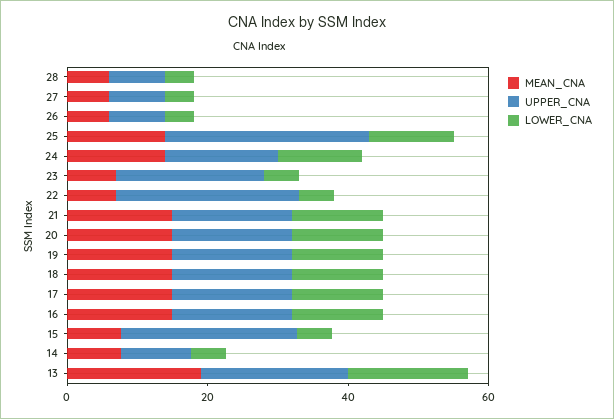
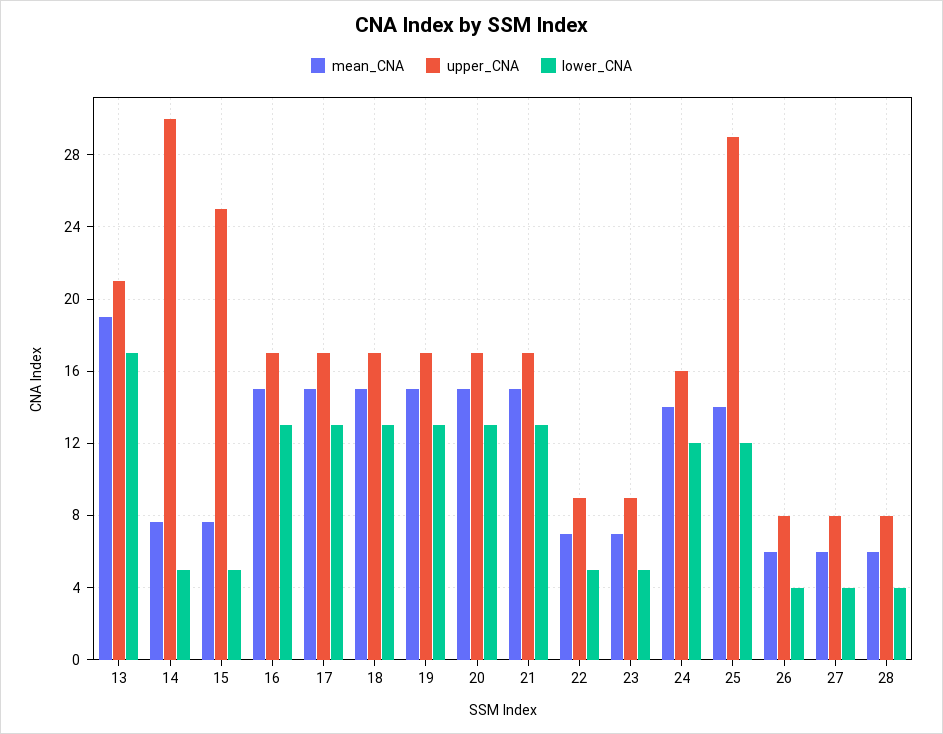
  {
    "MEAN_CNA": {
      "28": 6,
      "27": 6,
      "26": 6,
      "25": 14,
      "24": 14,
      "23": 7,
      "22": 7,
      "21": 15,
      "20": 15,
      "19": 15,
      "18": 15,
      "17": 15,
      "16": 15,
      "15": 7.5,
      "14": 7.5,
      "13": 19
    },
    "UPPER_CNA": {
      "28": 8,
      "27": 8,
      "26": 8,
      "25": 29,
      "24": 16,
-     "23": 20,
+     "23": 9,
-     "22": 25,
+     "22": 9,
      "21": 17,
      "20": 17,
      "19": 17,
      "18": 17,
      "17": 17,
      "16": 17,
      "15": 25,
-     "14": 10,
+     "14": 30,
      "13": 21
    },
    "LOWER_CNA": {
      "28": 4,
      "27": 4,
      "26": 4,
      "25": 12,
      "24": 12,
      "23": 5,
      "22": 5,
      "21": 13,
      "20": 13,
      "19": 13,
      "18": 13,
      "17": 13,
      "16": 13,
      "15": 5,
      "14": 5,
      "13": 17
    }
  }

